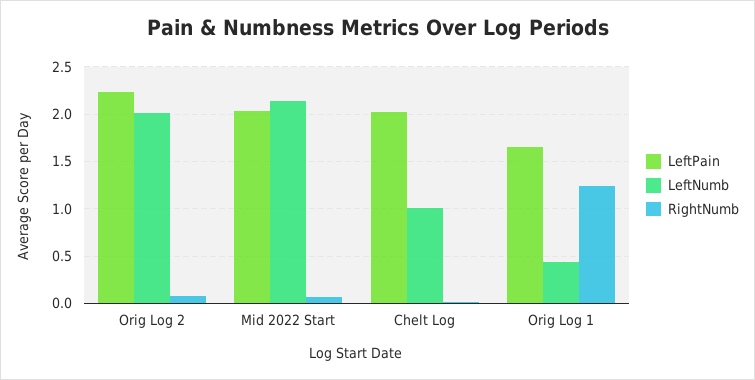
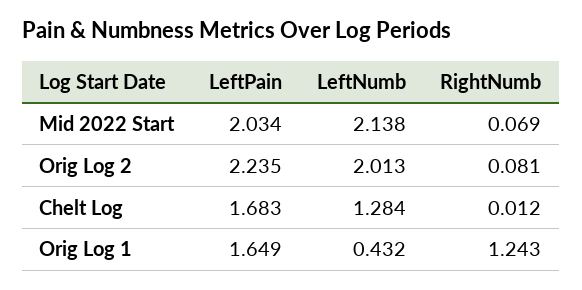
  {
    "LeftPain": {
      "Orig Log 2": 2.235,
      "Mid 2022 Start": 2.034,
-     "Chelt Log": 2,
+     "Chelt Log": 1.683,
      "Orig Log 1": 1.649
    },
    "LeftNumb": {
      "Orig Log 2": 2.013,
      "Mid 2022 Start": 2.138,
-     "Chelt Log": 1,
+     "Chelt Log": 1.284,
      "Orig Log 1": 0.432
    },
    "RightNumb": {
      "Orig Log 2": 0.081,
      "Mid 2022 Start": 0.069,
      "Chelt Log": 0.012,
      "Orig Log 1": 1.243
    }
  }

